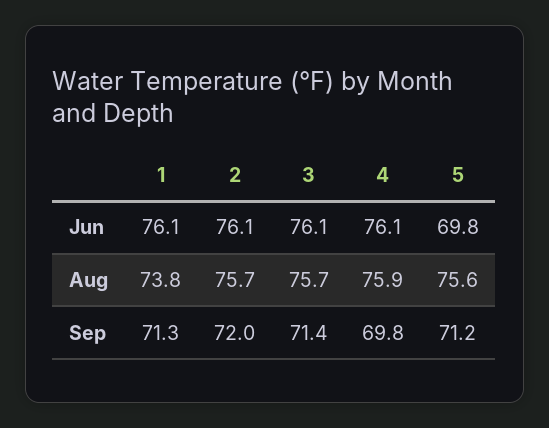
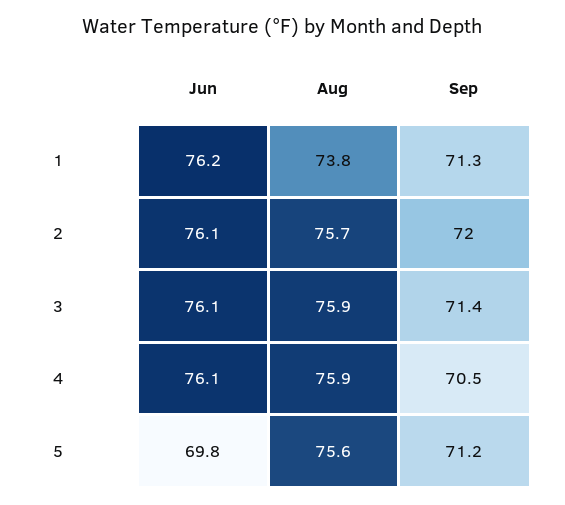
  {
    "1": {
-     "Jun": 76.1,
+     "Jun": 76.2,
      "Aug": 73.8,
      "Sep": 71.3
    },
    "2": {
      "Jun": 76.1,
      "Aug": 75.7,
      "Sep": 72
    },
    "3": {
      "Jun": 76.1,
-     "Aug": 75.7,
+     "Aug": 75.9,
      "Sep": 71.4
    },
    "4": {
      "Jun": 76.1,
      "Aug": 75.9,
-     "Sep": 69.8
+     "Sep": 70.5
    },
    "5": {
      "Jun": 69.8,
      "Aug": 75.6,
      "Sep": 71.2
    }
  }

